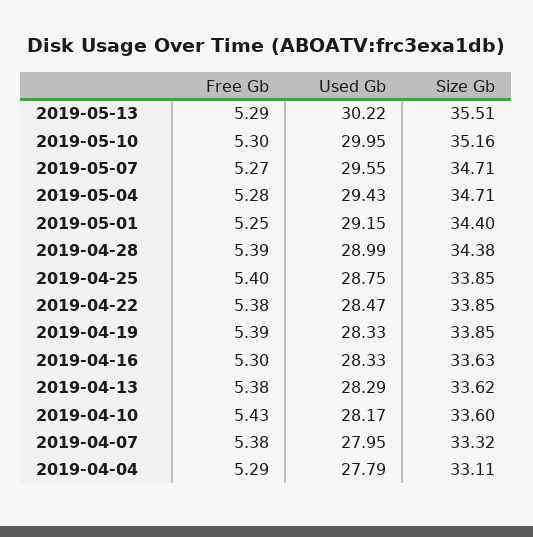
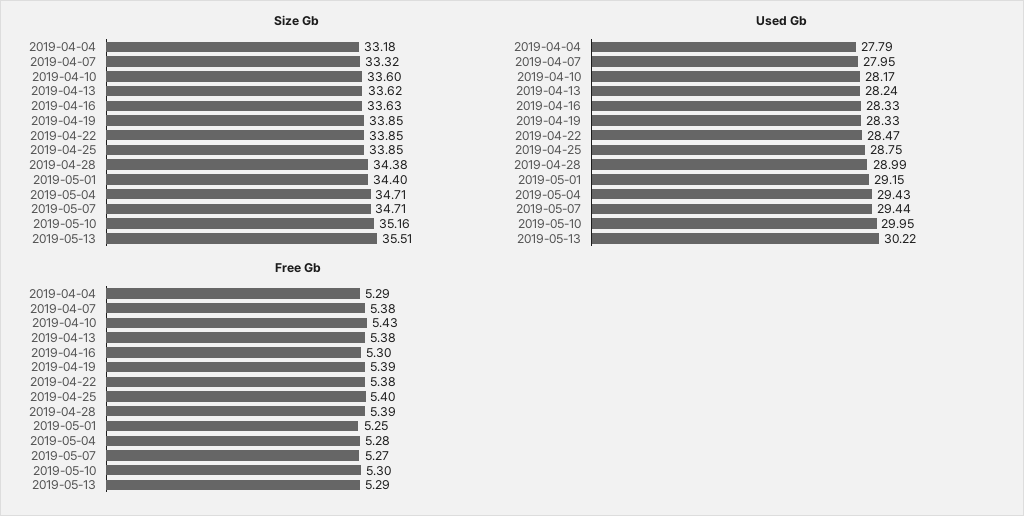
  {
    "Free Gb": {
      "2019-05-13": 5.29,
      "2019-05-10": 5.3,
      "2019-05-07": 5.27,
      "2019-05-04": 5.28,
      "2019-05-01": 5.25,
      "2019-04-28": 5.39,
      "2019-04-25": 5.4,
      "2019-04-22": 5.38,
      "2019-04-19": 5.39,
      "2019-04-16": 5.3,
      "2019-04-13": 5.38,
      "2019-04-10": 5.43,
      "2019-04-07": 5.38,
      "2019-04-04": 5.29
    },
    "Used Gb": {
      "2019-05-13": 30.22,
      "2019-05-10": 29.95,
-     "2019-05-07": 29.55,
+     "2019-05-07": 29.44,
      "2019-05-04": 29.43,
      "2019-05-01": 29.15,
      "2019-04-28": 28.99,
      "2019-04-25": 28.75,
      "2019-04-22": 28.47,
      "2019-04-19": 28.33,
      "2019-04-16": 28.33,
-     "2019-04-13": 28.29,
+     "2019-04-13": 28.24,
      "2019-04-10": 28.17,
      "2019-04-07": 27.95,
      "2019-04-04": 27.79
    },
    "Size Gb": {
      "2019-05-13": 35.51,
      "2019-05-10": 35.16,
      "2019-05-07": 34.71,
      "2019-05-04": 34.71,
      "2019-05-01": 34.4,
      "2019-04-28": 34.38,
      "2019-04-25": 33.85,
      "2019-04-22": 33.85,
      "2019-04-19": 33.85,
      "2019-04-16": 33.63,
      "2019-04-13": 33.62,
      "2019-04-10": 33.6,
      "2019-04-07": 33.32,
-     "2019-04-04": 33.11
+     "2019-04-04": 33.18
    }
  }

